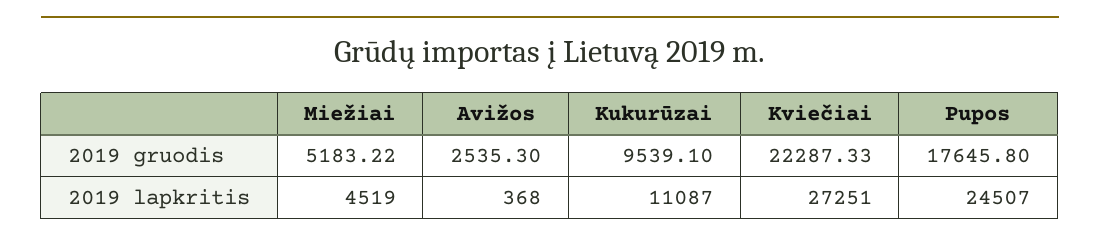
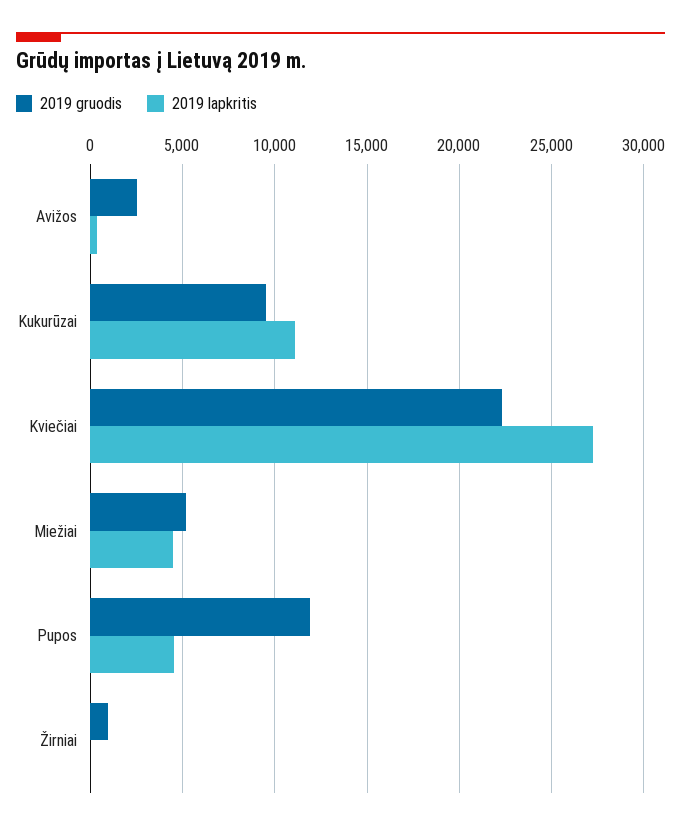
  {
    "2019 gruodis": {
      "Miežiai": 5183.22,
      "Avižos": 2535.3,
      "Kukurūzai": 9539.1,
      "Kviečiai": 22287.33,
-     "Pupos": 17645.8
+     "Pupos": 12000,
+     "Žirniai": 1000
    },
    "2019 lapkritis": {
      "Miežiai": 4519,
      "Avižos": 368,
      "Kukurūzai": 11087,
      "Kviečiai": 27251,
-     "Pupos": 24507
+     "Pupos": 4500,
+     "Žirniai": 0
    }
  }

